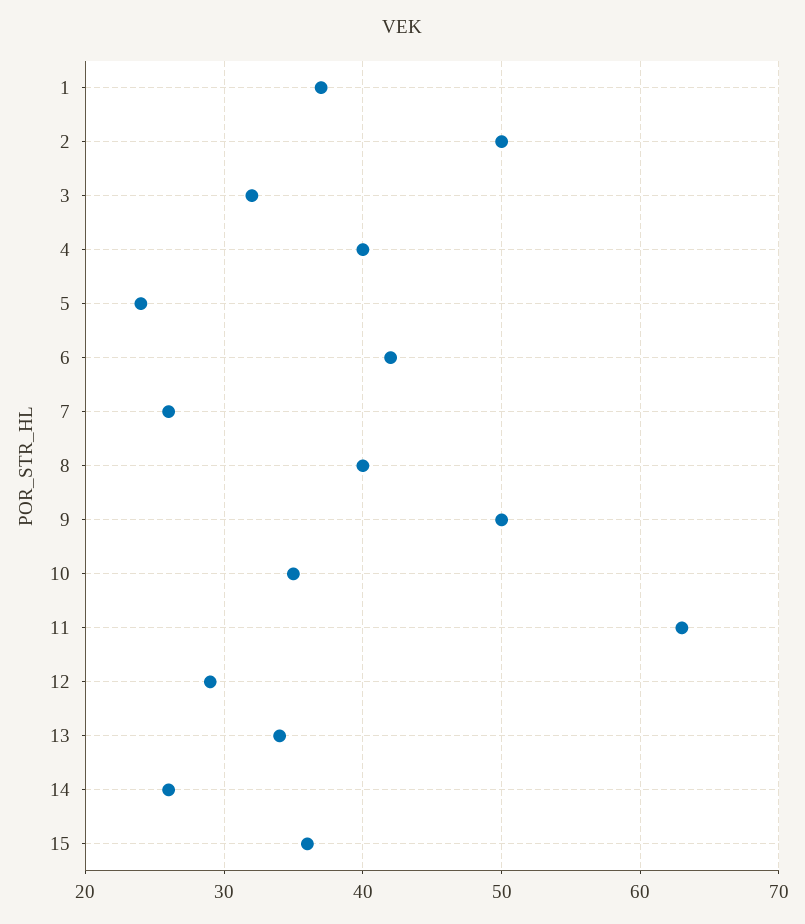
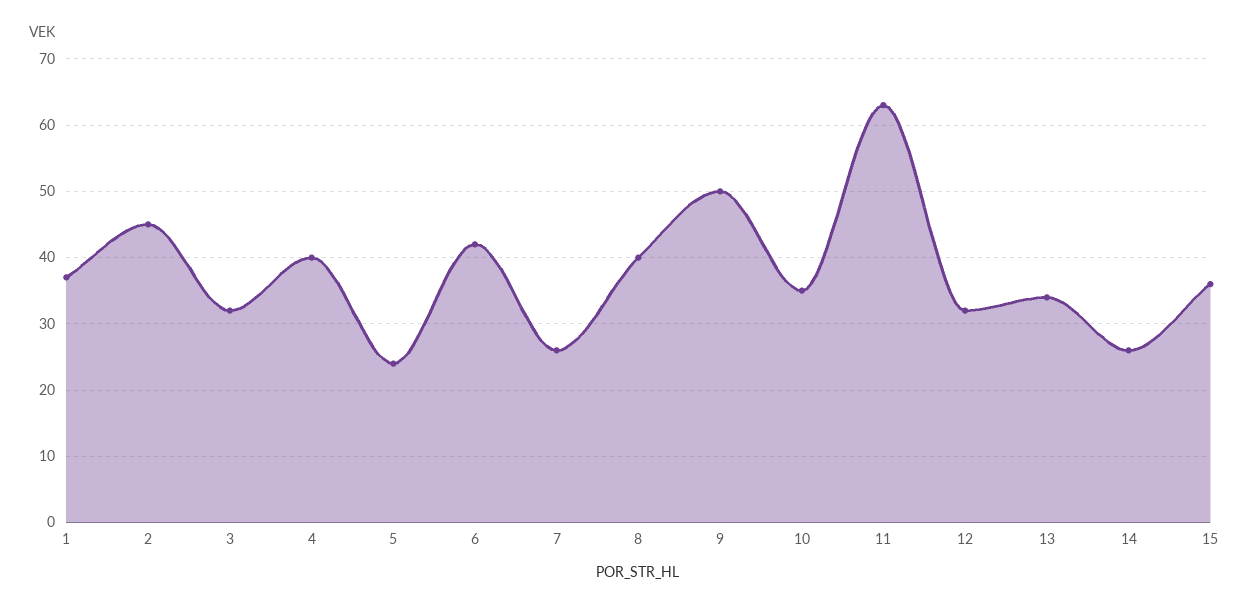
  {
    "1": 37,
-   "2": 50,
+   "2": 45,
    "3": 32,
    "4": 40,
    "5": 24,
    "6": 42,
    "7": 26,
    "8": 40,
    "9": 50,
    "10": 35,
    "11": 63,
-   "12": 29,
+   "12": 32,
    "13": 34,
    "14": 26,
    "15": 36
  }

